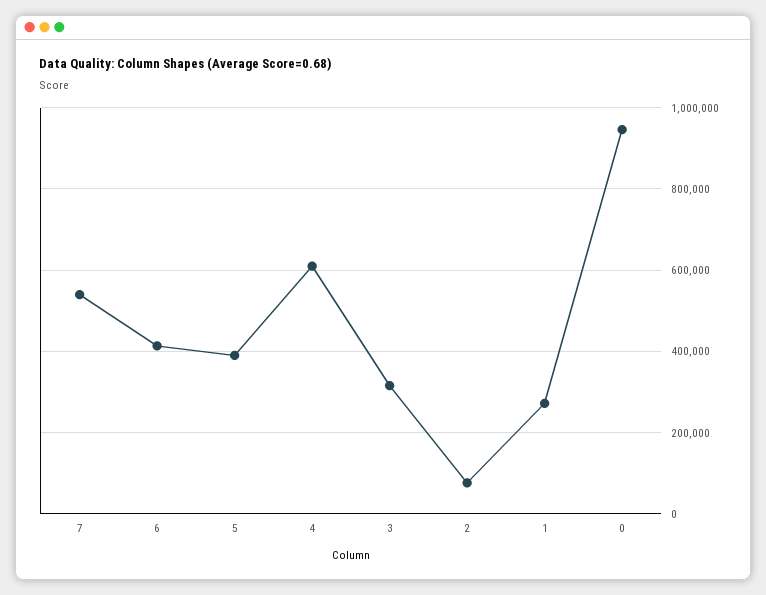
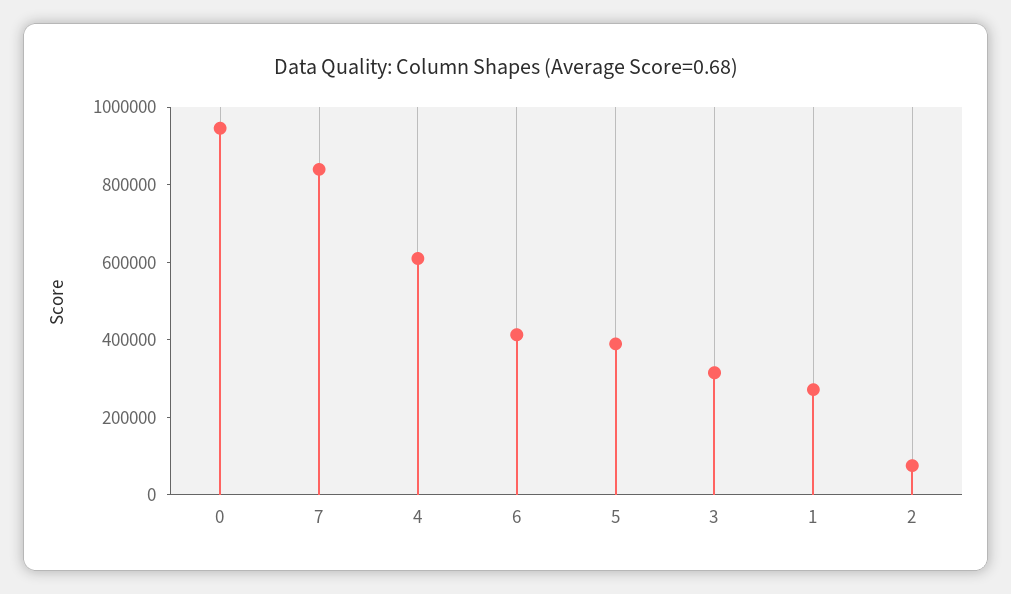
  {
-   "7": 540000,
+   "7": 850000,
    "6": 420000,
    "5": 380000,
    "4": 600000,
    "3": 320000,
    "2": 80000,
    "1": 280000,
    "0": 940000
  }

